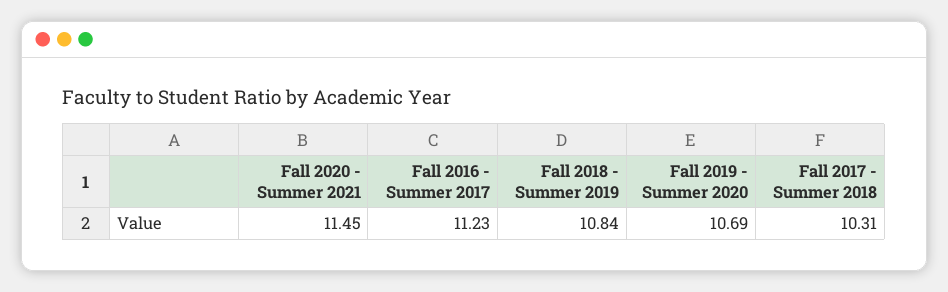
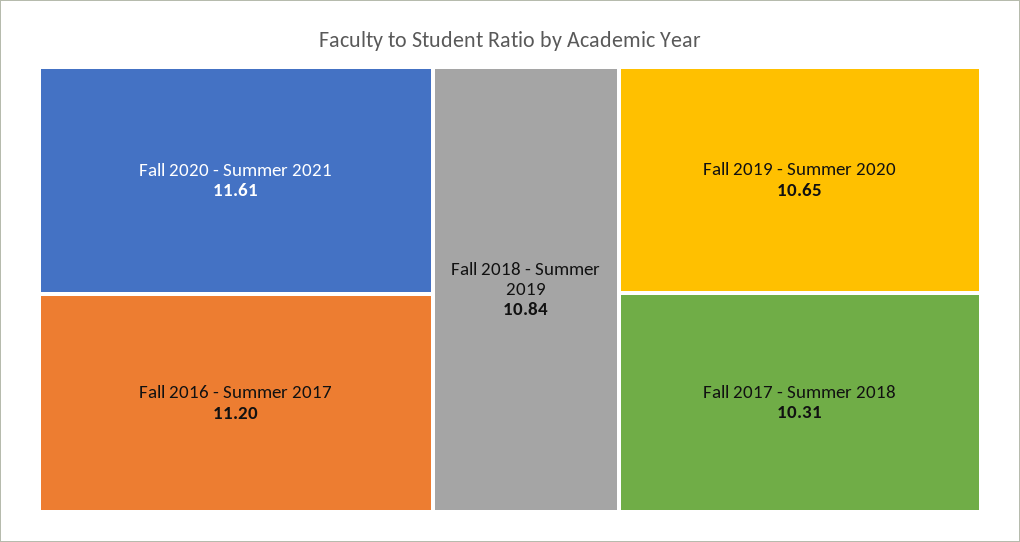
  {
-   "Fall 2020 - Summer 2021": 11.45,
+   "Fall 2020 - Summer 2021": 11.61,
-   "Fall 2016 - Summer 2017": 11.23,
+   "Fall 2016 - Summer 2017": 11.2,
    "Fall 2018 - Summer 2019": 10.84,
-   "Fall 2019 - Summer 2020": 10.69,
+   "Fall 2019 - Summer 2020": 10.65,
    "Fall 2017 - Summer 2018": 10.31
  }

